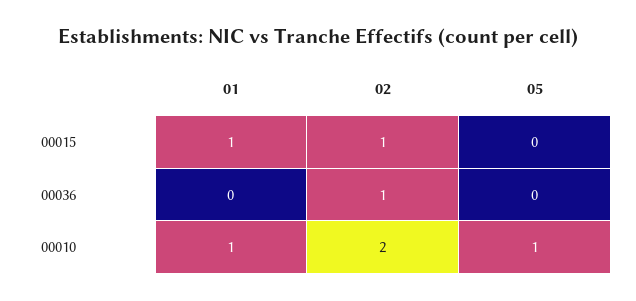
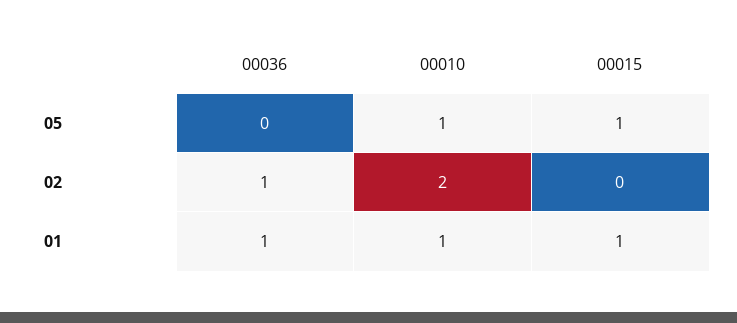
  {
    "01": {
      "00015": 1,
-     "00036": 0,
+     "00036": 1,
      "00010": 1
    },
    "02": {
-     "00015": 1,
+     "00015": 0,
      "00036": 1,
      "00010": 2
    },
    "05": {
-     "00015": 0,
+     "00015": 1,
      "00036": 0,
      "00010": 1
    }
  }

